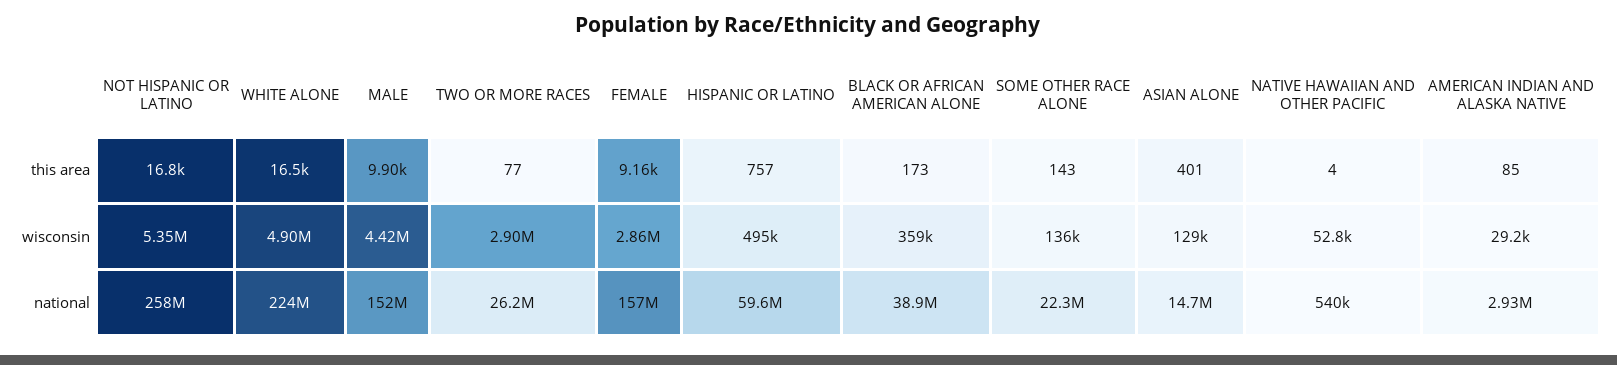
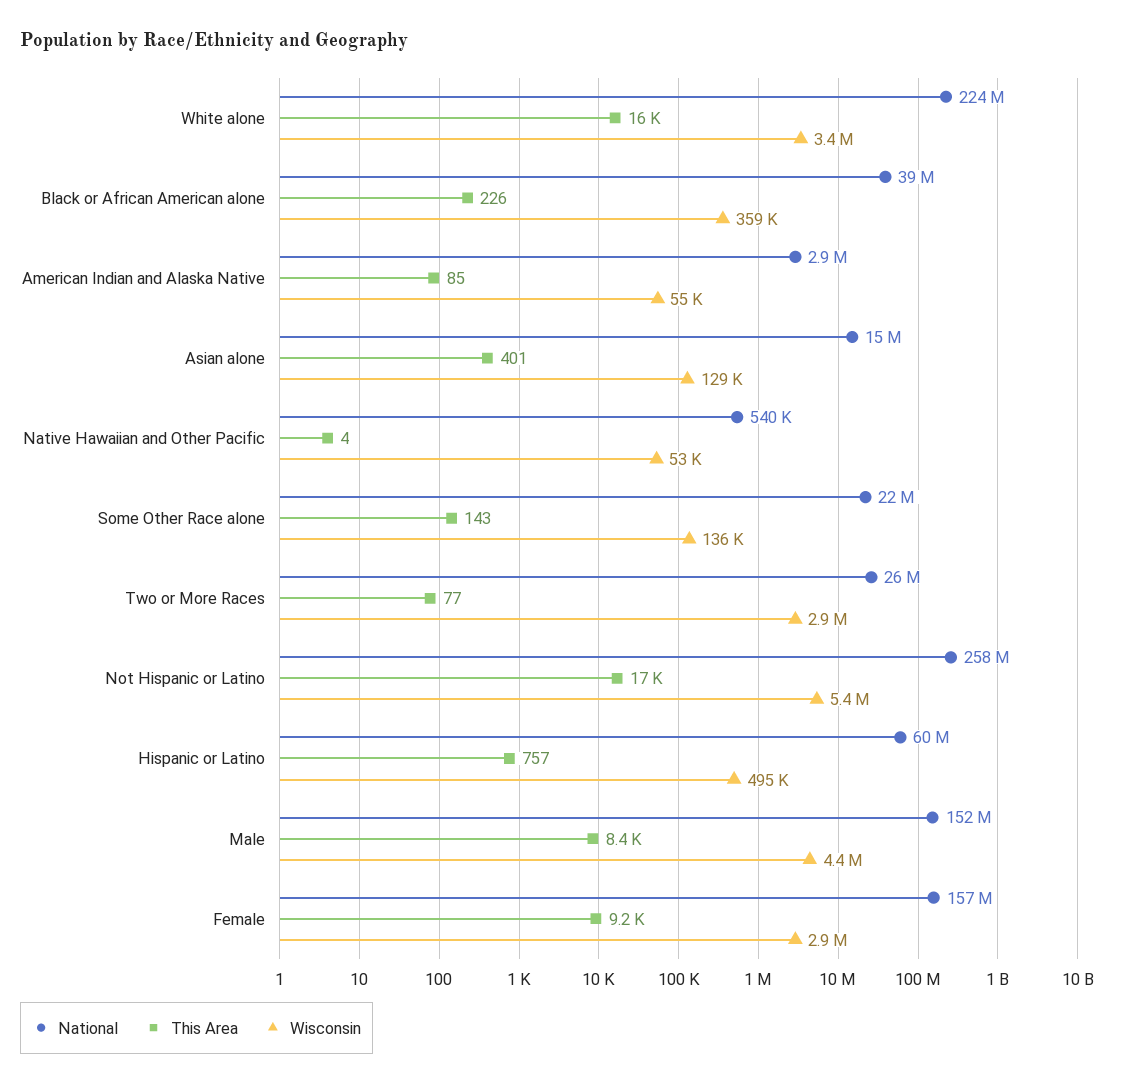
  {
    "this area": {
      "NOT HISPANIC OR LATINO": 16800,
      "WHITE ALONE": 16500,
-     "MALE": 9900,
+     "MALE": 8400,
      "TWO OR MORE RACES": 77,
      "FEMALE": 9160,
      "HISPANIC OR LATINO": 757,
-     "BLACK OR AFRICAN AMERICAN ALONE": 173,
+     "BLACK OR AFRICAN AMERICAN ALONE": 226,
      "SOME OTHER RACE ALONE": 143,
      "ASIAN ALONE": 401,
      "NATIVE HAWAIIAN AND OTHER PACIFIC": 4,
      "AMERICAN INDIAN AND ALASKA NATIVE": 85
    },
    "wisconsin": {
      "NOT HISPANIC OR LATINO": 5350000,
-     "WHITE ALONE": 4900000,
+     "WHITE ALONE": 3400000,
      "MALE": 4420000,
      "TWO OR MORE RACES": 2900000,
      "FEMALE": 2860000,
      "HISPANIC OR LATINO": 495000,
      "BLACK OR AFRICAN AMERICAN ALONE": 359000,
      "SOME OTHER RACE ALONE": 136000,
      "ASIAN ALONE": 129000,
      "NATIVE HAWAIIAN AND OTHER PACIFIC": 52800,
-     "AMERICAN INDIAN AND ALASKA NATIVE": 29200
+     "AMERICAN INDIAN AND ALASKA NATIVE": 55000
    },
    "national": {
      "NOT HISPANIC OR LATINO": 258000000,
      "WHITE ALONE": 224000000,
      "MALE": 152000000,
      "TWO OR MORE RACES": 26200000,
      "FEMALE": 157000000,
      "HISPANIC OR LATINO": 59600000,
      "BLACK OR AFRICAN AMERICAN ALONE": 38900000,
      "SOME OTHER RACE ALONE": 22300000,
      "ASIAN ALONE": 14700000,
      "NATIVE HAWAIIAN AND OTHER PACIFIC": 540000,
      "AMERICAN INDIAN AND ALASKA NATIVE": 2930000
    }
  }

